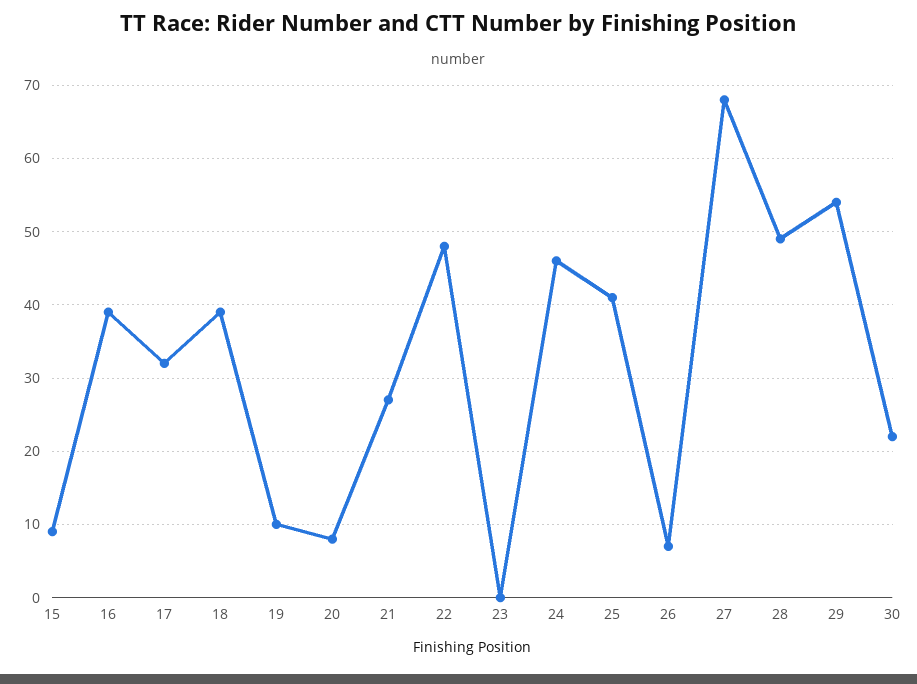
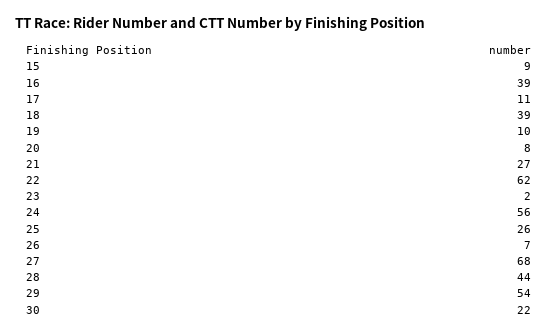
  {
    "15": 9,
    "16": 39,
-   "17": 32,
+   "17": 11,
    "18": 39,
    "19": 10,
    "20": 8,
    "21": 27,
-   "22": 48,
+   "22": 62,
-   "23": 0,
+   "23": 2,
-   "24": 46,
+   "24": 56,
-   "25": 41,
+   "25": 26,
    "26": 7,
    "27": 68,
-   "28": 49,
+   "28": 44,
    "29": 54,
    "30": 22
  }

